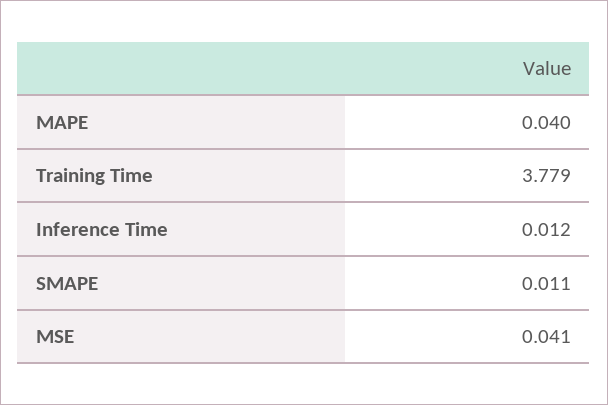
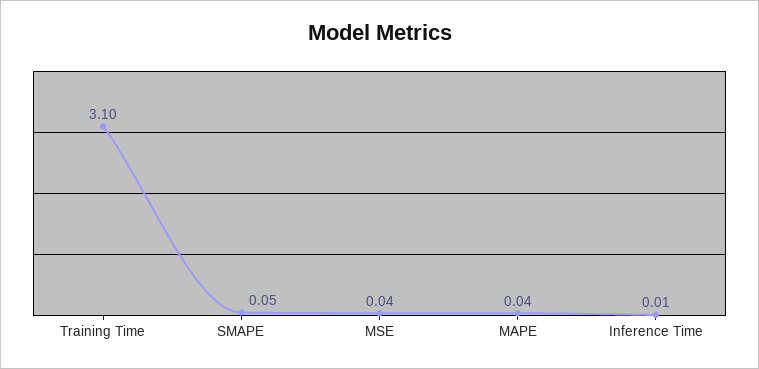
  {
    "MAPE": 0.04,
-   "Training Time": 3.779,
+   "Training Time": 3.1,
    "Inference Time": 0.012,
-   "SMAPE": 0.011,
+   "SMAPE": 0.05,
    "MSE": 0.041
  }

